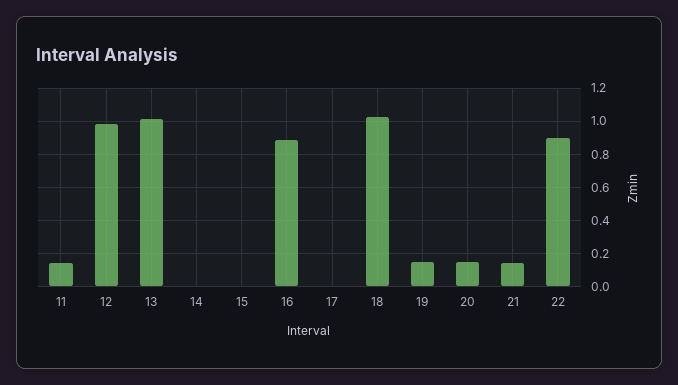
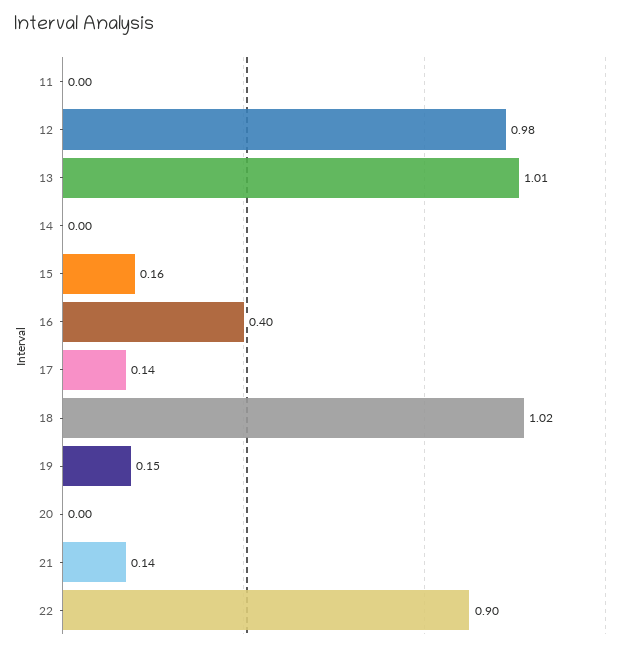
  {
-   "11": 0.15,
+   "11": 0,
    "12": 0.98,
    "13": 1.01,
    "14": 0,
-   "15": 0,
+   "15": 0.16,
-   "16": 0.9,
+   "16": 0.4,
-   "17": 0,
+   "17": 0.14,
    "18": 1.02,
    "19": 0.15,
-   "20": 0.15,
+   "20": 0,
    "21": 0.14,
    "22": 0.9
  }

